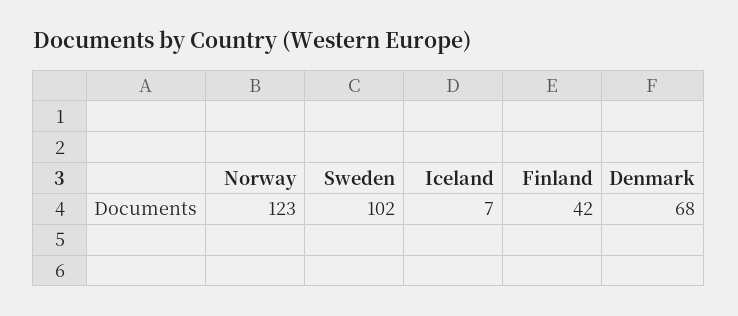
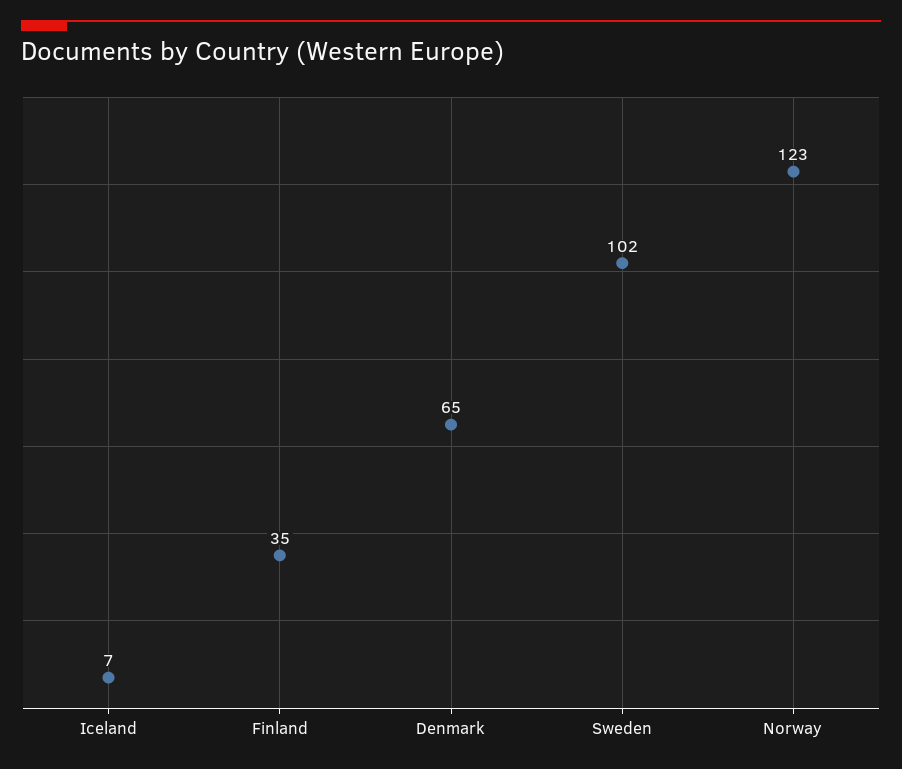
  {
    "Norway": 123,
    "Sweden": 102,
    "Iceland": 7,
-   "Finland": 42,
+   "Finland": 35,
-   "Denmark": 68
+   "Denmark": 65
  }

